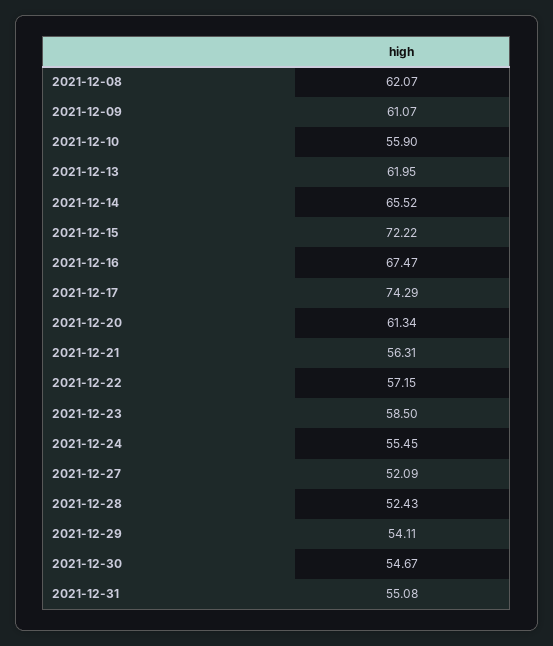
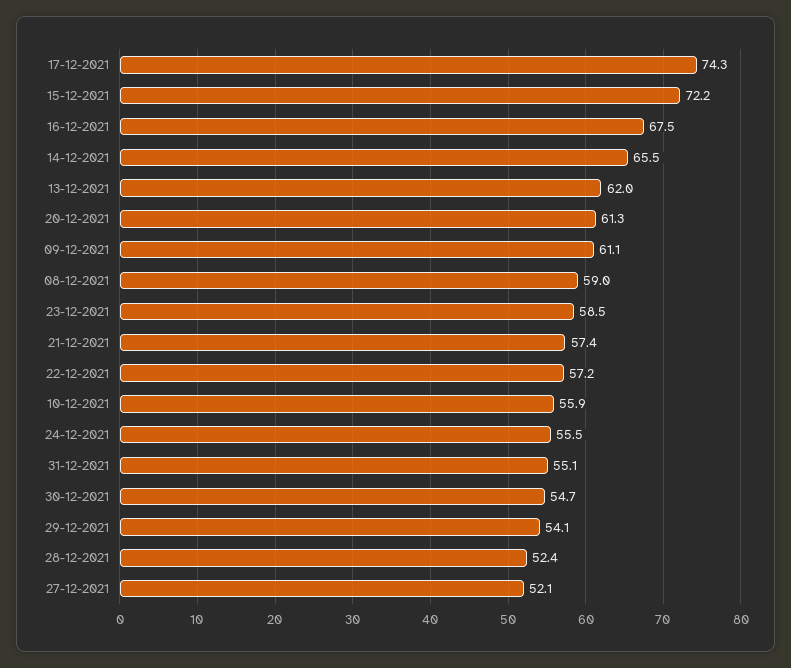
  {
-   "2021-12-08": 62.07,
+   "2021-12-08": 59,
    "2021-12-09": 61.07,
    "2021-12-10": 55.9,
    "2021-12-13": 61.95,
    "2021-12-14": 65.52,
    "2021-12-15": 72.22,
    "2021-12-16": 67.47,
    "2021-12-17": 74.29,
    "2021-12-20": 61.34,
-   "2021-12-21": 56.31,
+   "2021-12-21": 57.4,
    "2021-12-22": 57.15,
    "2021-12-23": 58.5,
    "2021-12-24": 55.45,
    "2021-12-27": 52.09,
    "2021-12-28": 52.43,
    "2021-12-29": 54.11,
    "2021-12-30": 54.67,
    "2021-12-31": 55.08
  }

